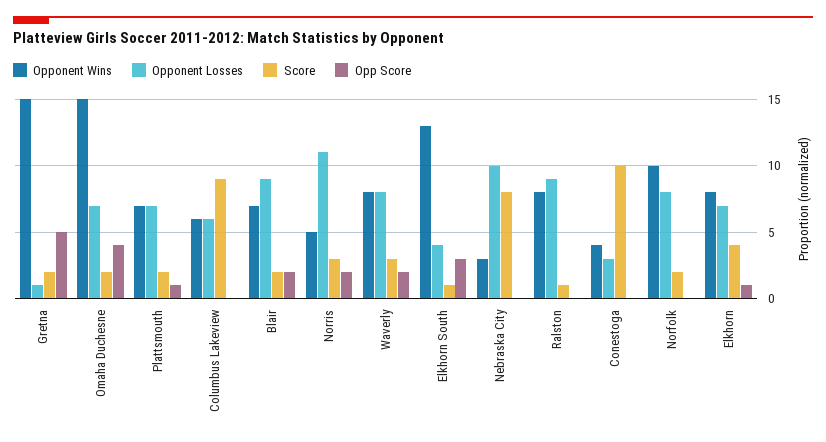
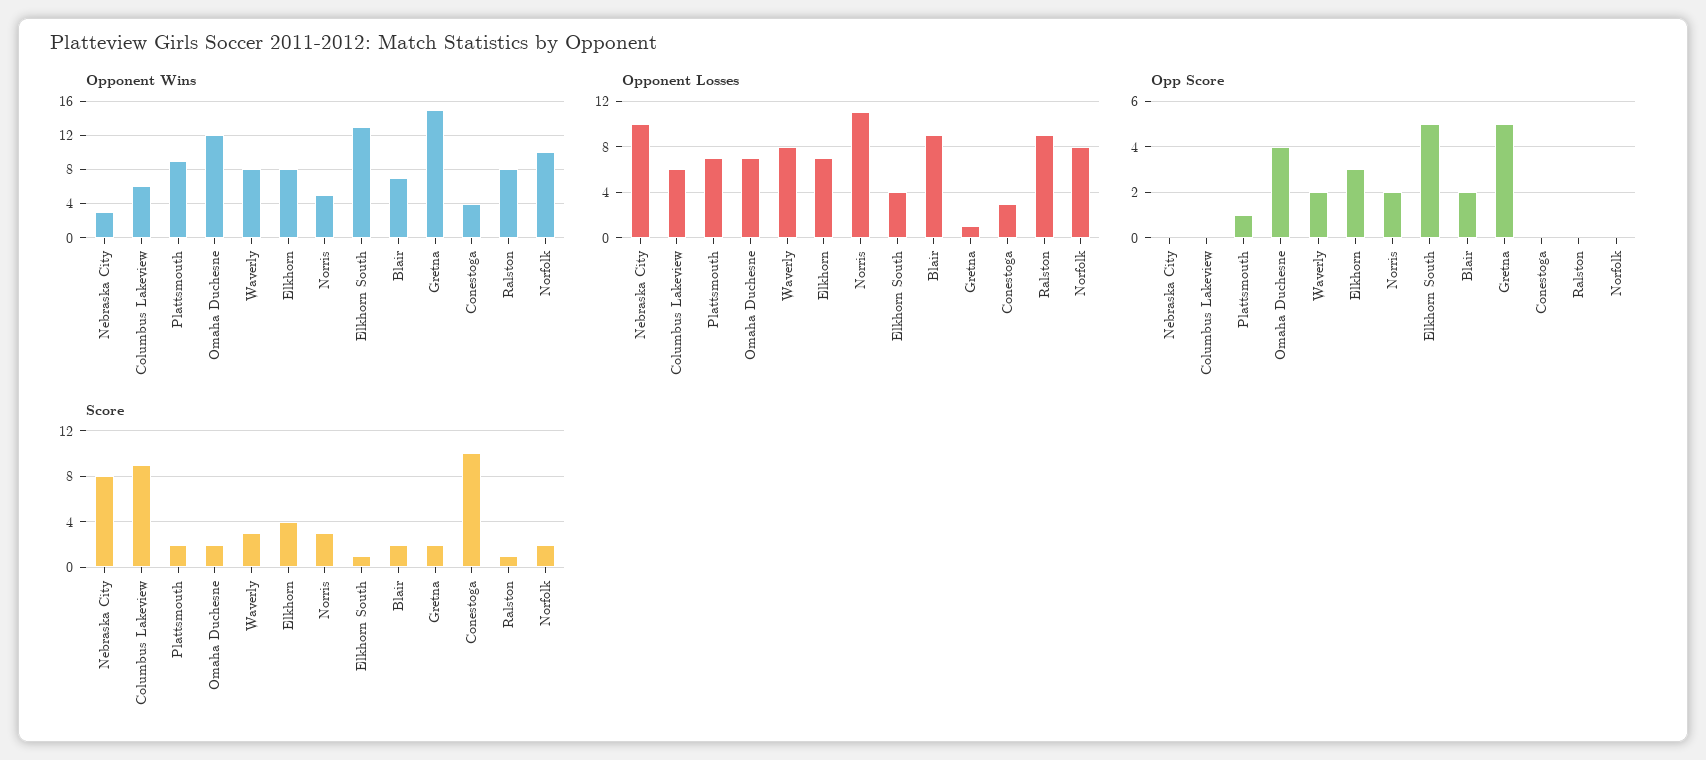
  {
    "Opponent Wins": {
      "Gretna": 15,
-     "Omaha Duchesne": 15,
+     "Omaha Duchesne": 12,
-     "Plattsmouth": 7,
+     "Plattsmouth": 9,
      "Columbus Lakeview": 6,
      "Blair": 7,
      "Norris": 5,
      "Waverly": 8,
      "Elkhorn South": 13,
      "Nebraska City": 3,
      "Ralston": 8,
      "Conestoga": 4,
      "Norfolk": 10,
      "Elkhorn": 8
    },
    "Opponent Losses": {
      "Gretna": 1,
      "Omaha Duchesne": 7,
      "Plattsmouth": 7,
      "Columbus Lakeview": 6,
      "Blair": 9,
      "Norris": 11,
      "Waverly": 8,
      "Elkhorn South": 4,
      "Nebraska City": 10,
      "Ralston": 9,
      "Conestoga": 3,
      "Norfolk": 8,
      "Elkhorn": 7
    },
    "Score": {
      "Gretna": 2,
      "Omaha Duchesne": 2,
      "Plattsmouth": 2,
      "Columbus Lakeview": 9,
      "Blair": 2,
      "Norris": 3,
      "Waverly": 3,
      "Elkhorn South": 1,
      "Nebraska City": 8,
      "Ralston": 1,
      "Conestoga": 10,
      "Norfolk": 2,
      "Elkhorn": 4
    },
    "Opp Score": {
      "Gretna": 5,
      "Omaha Duchesne": 4,
      "Plattsmouth": 1,
      "Columbus Lakeview": 0,
      "Blair": 2,
      "Norris": 2,
      "Waverly": 2,
-     "Elkhorn South": 3,
+     "Elkhorn South": 5,
      "Nebraska City": 0,
      "Ralston": 0,
      "Conestoga": 0,
      "Norfolk": 0,
-     "Elkhorn": 1
+     "Elkhorn": 3
    }
  }

